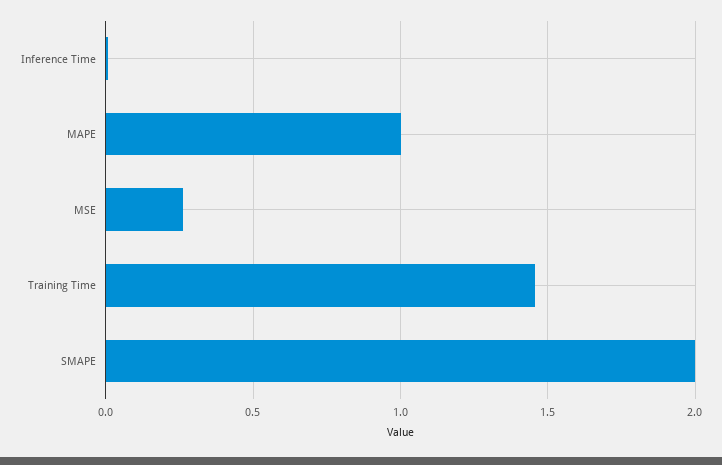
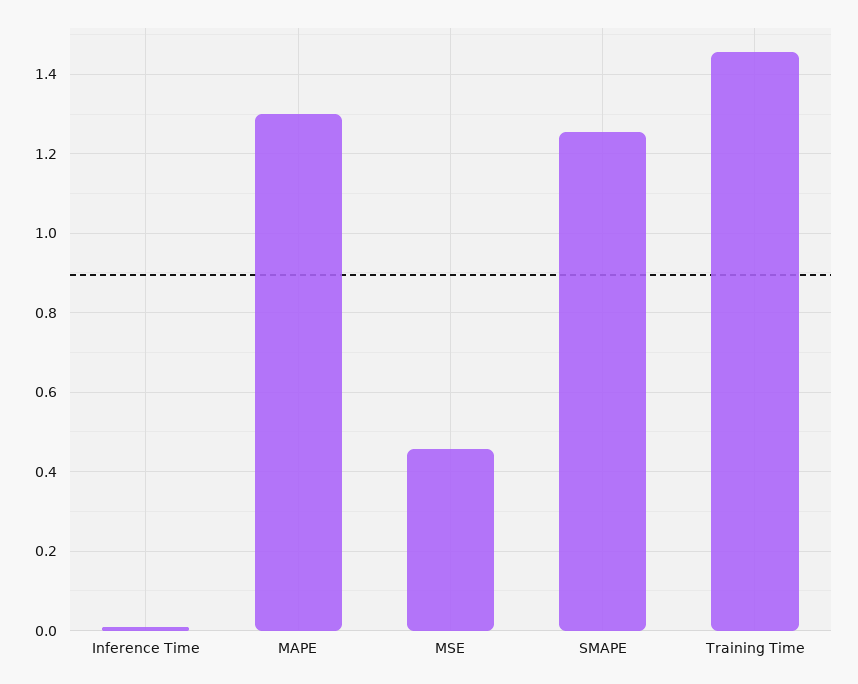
  {
    "Inference Time": 0,
-   "MAPE": 1,
+   "MAPE": 1.3,
-   "MSE": 0.25,
+   "MSE": 0.46,
    "Training Time": 1.46,
-   "SMAPE": 2
+   "SMAPE": 1.26
  }

